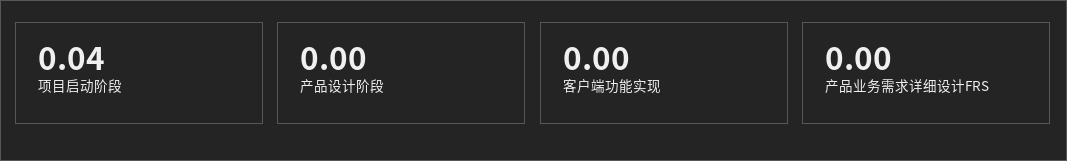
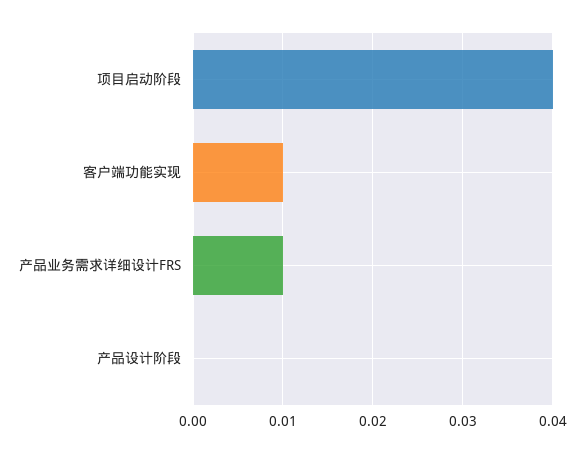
  {
    "项目启动阶段": 0.04,
    "产品设计阶段": 0,
-   "客户端功能实现": 0,
+   "客户端功能实现": 0.01,
-   "产品业务需求详细设计FRS": 0
+   "产品业务需求详细设计FRS": 0.01
  }

